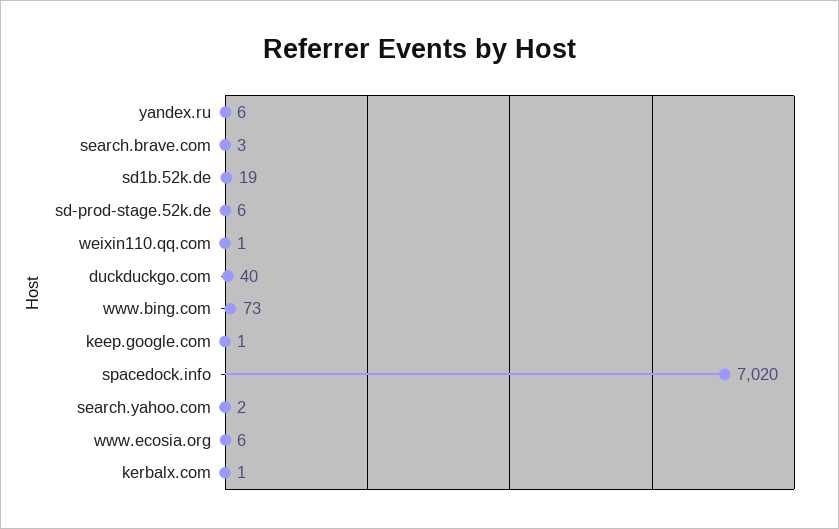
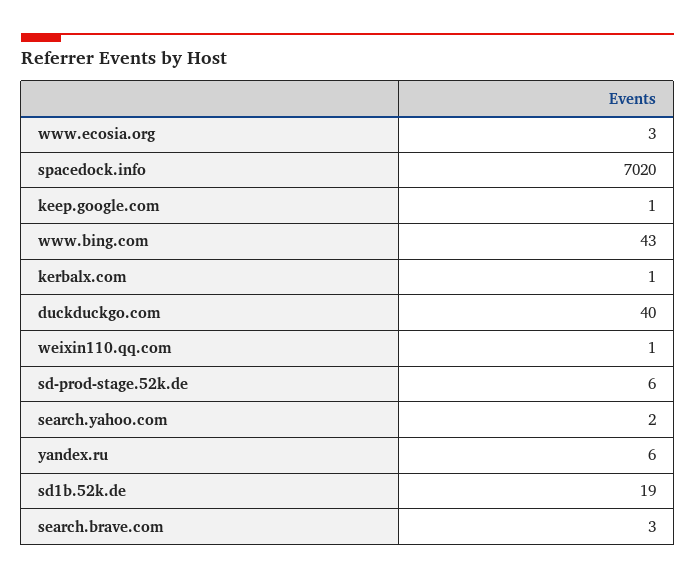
  {
    "yandex.ru": 6,
    "search.brave.com": 3,
    "sd1b.52k.de": 19,
    "sd-prod-stage.52k.de": 6,
    "weixin110.qq.com": 1,
    "duckduckgo.com": 40,
-   "www.bing.com": 73,
+   "www.bing.com": 43,
    "keep.google.com": 1,
    "spacedock.info": 7020,
    "search.yahoo.com": 2,
-   "www.ecosia.org": 6,
+   "www.ecosia.org": 3,
    "kerbalx.com": 1
  }

